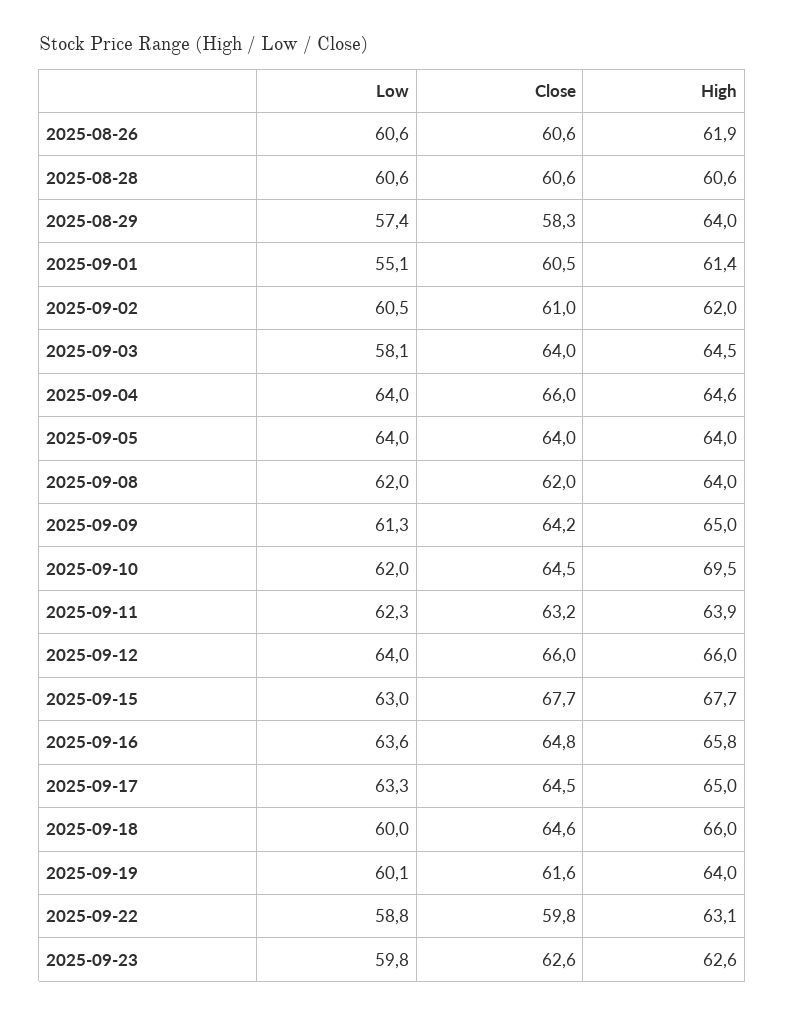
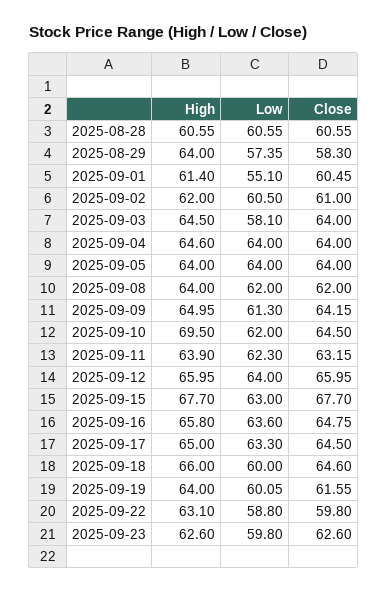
  {
    "Low": {
-     "2025-08-26": 60.6,
      "2025-08-28": 60.55,
      "2025-08-29": 57.35,
      "2025-09-01": 55.1,
      "2025-09-02": 60.5,
      "2025-09-03": 58.1,
      "2025-09-04": 64,
      "2025-09-05": 64,
      "2025-09-08": 62,
      "2025-09-09": 61.3,
      "2025-09-10": 62,
      "2025-09-11": 62.3,
      "2025-09-12": 64,
      "2025-09-15": 63,
      "2025-09-16": 63.6,
      "2025-09-17": 63.3,
      "2025-09-18": 60,
      "2025-09-19": 60.05,
      "2025-09-22": 58.8,
      "2025-09-23": 59.8
    },
    "Close": {
-     "2025-08-26": 60.6,
      "2025-08-28": 60.55,
      "2025-08-29": 58.3,
      "2025-09-01": 60.45,
      "2025-09-02": 61,
      "2025-09-03": 64,
-     "2025-09-04": 66,
+     "2025-09-04": 64,
      "2025-09-05": 64,
      "2025-09-08": 62,
      "2025-09-09": 64.15,
      "2025-09-10": 64.5,
      "2025-09-11": 63.15,
      "2025-09-12": 65.95,
      "2025-09-15": 67.7,
      "2025-09-16": 64.75,
      "2025-09-17": 64.5,
      "2025-09-18": 64.6,
      "2025-09-19": 61.55,
      "2025-09-22": 59.8,
      "2025-09-23": 62.6
    },
    "High": {
-     "2025-08-26": 61.9,
      "2025-08-28": 60.55,
      "2025-08-29": 64,
      "2025-09-01": 61.4,
      "2025-09-02": 62,
      "2025-09-03": 64.5,
      "2025-09-04": 64.6,
      "2025-09-05": 64,
      "2025-09-08": 64,
      "2025-09-09": 64.95,
      "2025-09-10": 69.5,
      "2025-09-11": 63.9,
      "2025-09-12": 65.95,
      "2025-09-15": 67.7,
      "2025-09-16": 65.8,
      "2025-09-17": 65,
      "2025-09-18": 66,
      "2025-09-19": 64,
      "2025-09-22": 63.1,
      "2025-09-23": 62.6
    }
  }

